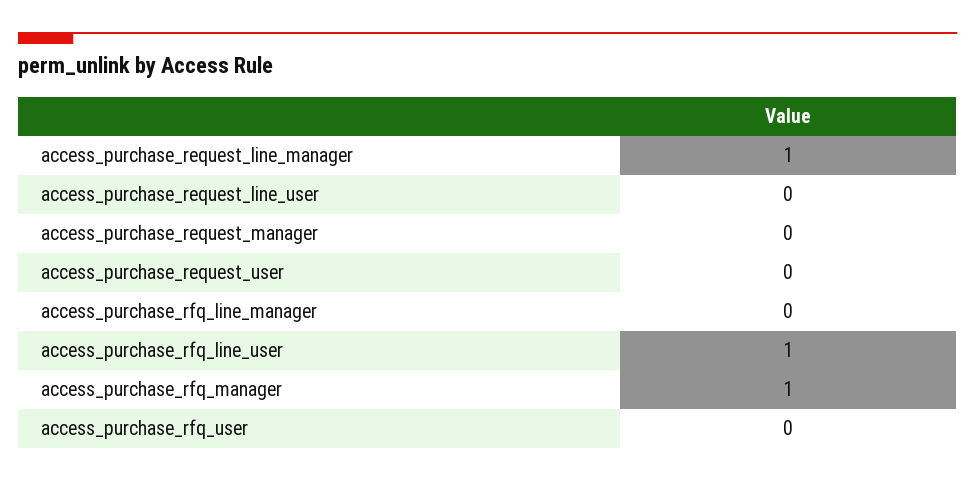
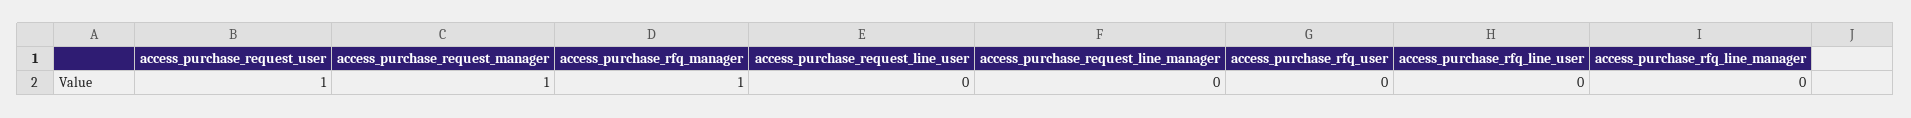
  {
-   "access_purchase_request_line_manager": 1,
+   "access_purchase_request_line_manager": 0,
    "access_purchase_request_line_user": 0,
-   "access_purchase_request_manager": 0,
+   "access_purchase_request_manager": 1,
-   "access_purchase_request_user": 0,
+   "access_purchase_request_user": 1,
    "access_purchase_rfq_line_manager": 0,
-   "access_purchase_rfq_line_user": 1,
+   "access_purchase_rfq_line_user": 0,
    "access_purchase_rfq_manager": 1,
    "access_purchase_rfq_user": 0
  }

